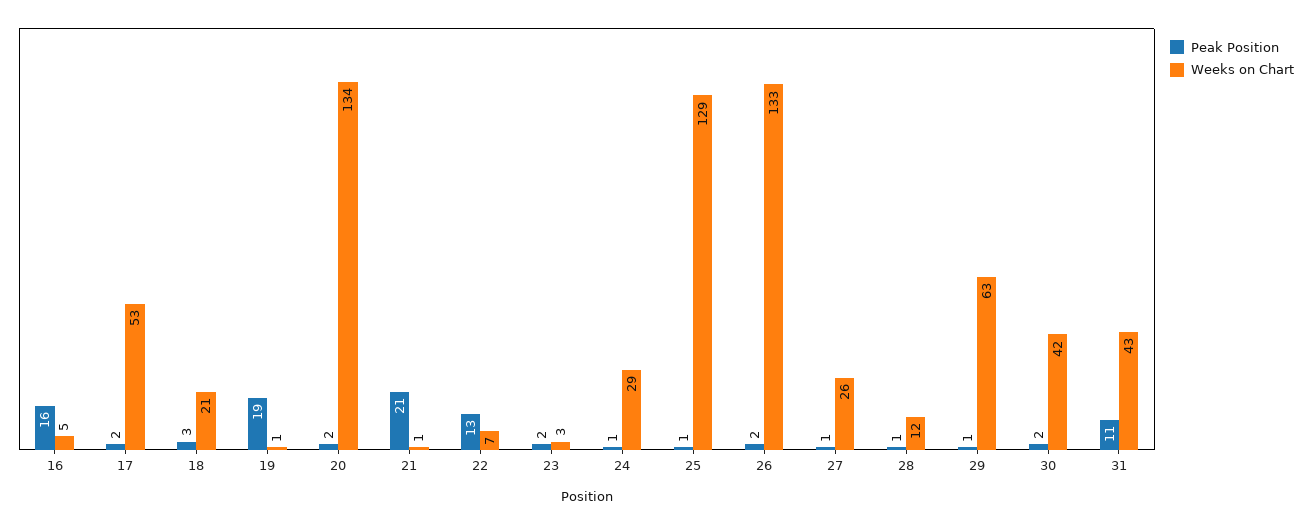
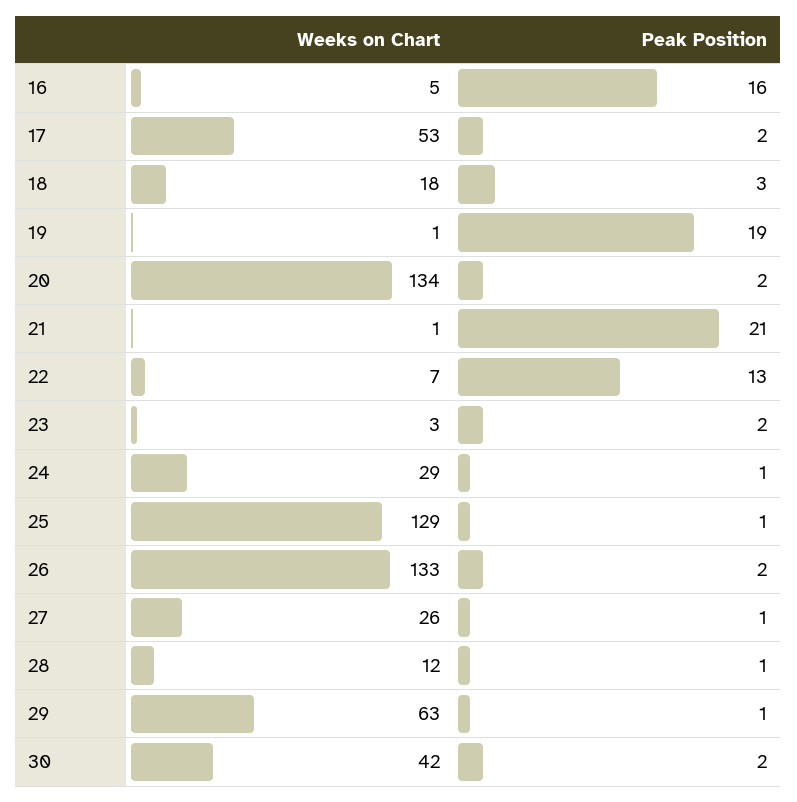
  {
    "Peak Position": {
      "16": 16,
      "17": 2,
      "18": 3,
      "19": 19,
      "20": 2,
      "21": 21,
      "22": 13,
      "23": 2,
      "24": 1,
      "25": 1,
      "26": 2,
      "27": 1,
      "28": 1,
      "29": 1,
-     "30": 2,
+     "30": 2
-     "31": 11
    },
    "Weeks on Chart": {
      "16": 5,
      "17": 53,
-     "18": 21,
+     "18": 18,
      "19": 1,
      "20": 134,
      "21": 1,
      "22": 7,
      "23": 3,
      "24": 29,
      "25": 129,
      "26": 133,
      "27": 26,
      "28": 12,
      "29": 63,
-     "30": 42,
+     "30": 42
-     "31": 43
    }
  }

